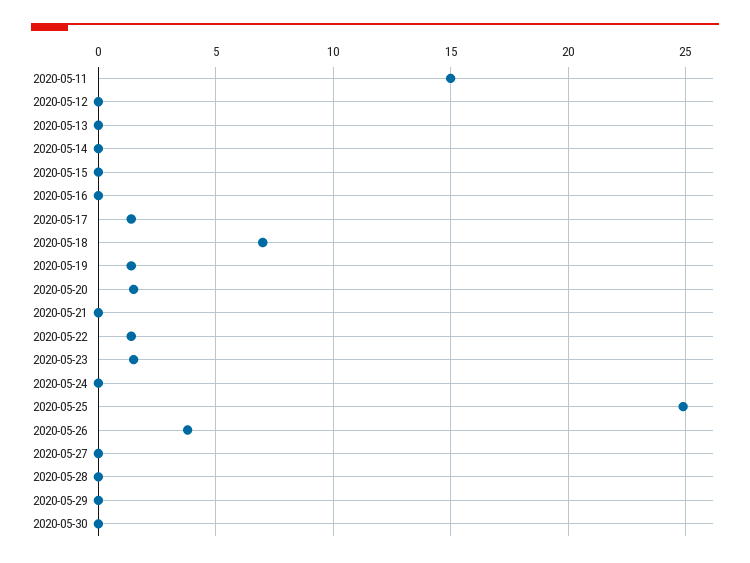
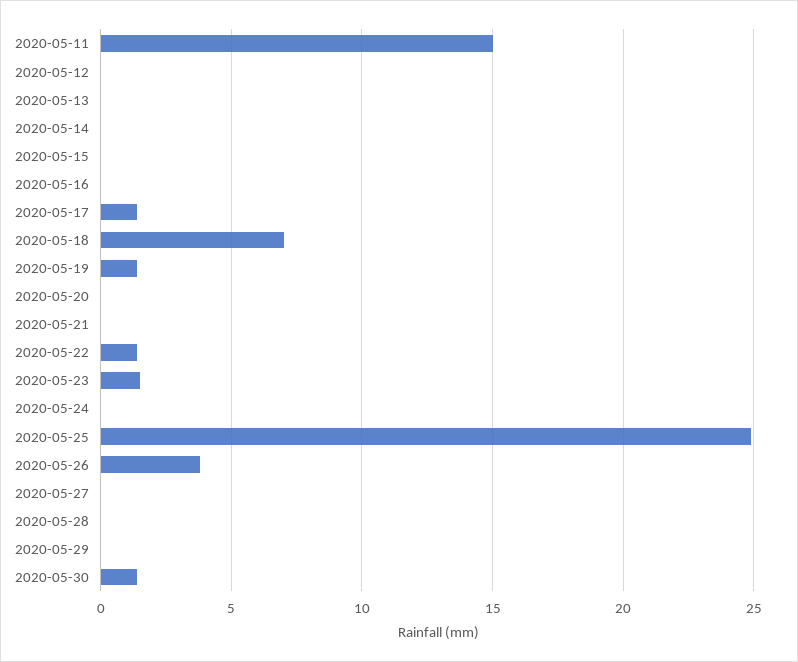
  {
    "2020-05-11": 15,
    "2020-05-12": 0,
    "2020-05-13": 0,
    "2020-05-14": 0,
    "2020-05-15": 0,
    "2020-05-16": 0,
    "2020-05-17": 1.5,
    "2020-05-18": 7,
    "2020-05-19": 1.5,
-   "2020-05-20": 1.5,
+   "2020-05-20": 0,
    "2020-05-21": 0,
    "2020-05-22": 1.5,
    "2020-05-23": 1.5,
    "2020-05-24": 0,
    "2020-05-25": 25,
    "2020-05-26": 4,
    "2020-05-27": 0,
    "2020-05-28": 0,
    "2020-05-29": 0,
-   "2020-05-30": 0
+   "2020-05-30": 1.5
  }

